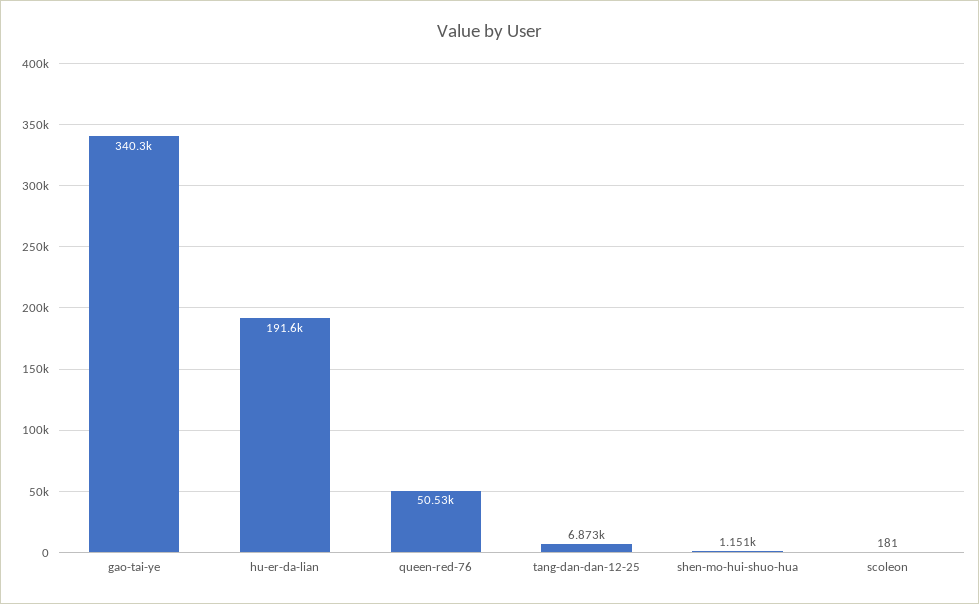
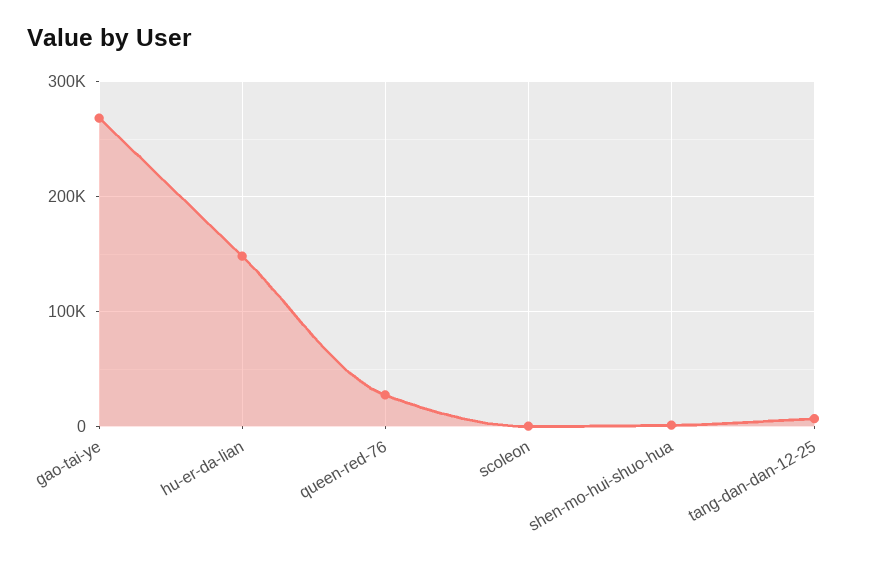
  {
-   "gao-tai-ye": 340300,
+   "gao-tai-ye": 270000,
-   "hu-er-da-lian": 191600,
+   "hu-er-da-lian": 150000,
-   "queen-red-76": 50530,
+   "queen-red-76": 30000,
    "tang-dan-dan-12-25": 6873,
    "shen-mo-hui-shuo-hua": 1151,
    "scoleon": 181
  }

